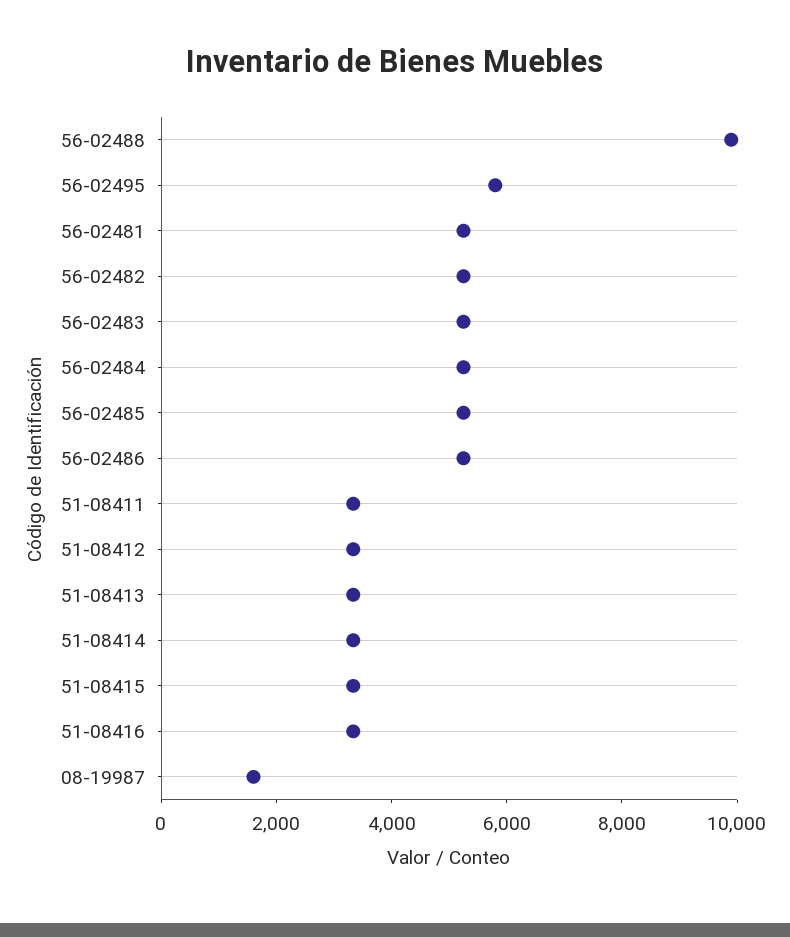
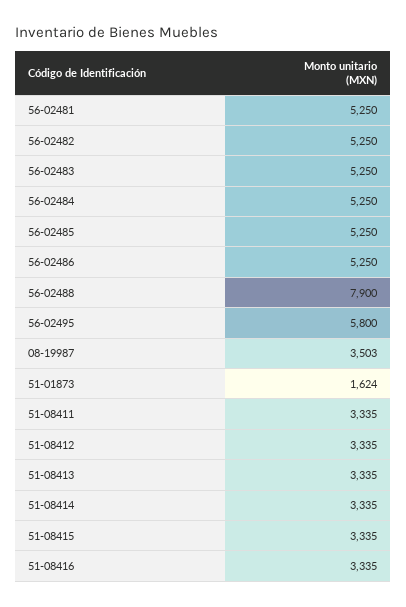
  {
-   "56-02488": 10000,
+   "56-02488": 7900,
    "56-02495": 5800,
    "56-02481": 5250,
    "56-02482": 5250,
    "56-02483": 5250,
    "56-02484": 5250,
    "56-02485": 5250,
    "56-02486": 5250,
    "51-08411": 3335,
    "51-08412": 3335,
    "51-08413": 3335,
    "51-08414": 3335,
    "51-08415": 3335,
    "51-08416": 3335,
-   "08-19987": 1500
+   "08-19987": 3503,
+   "51-01873": 1624
  }

